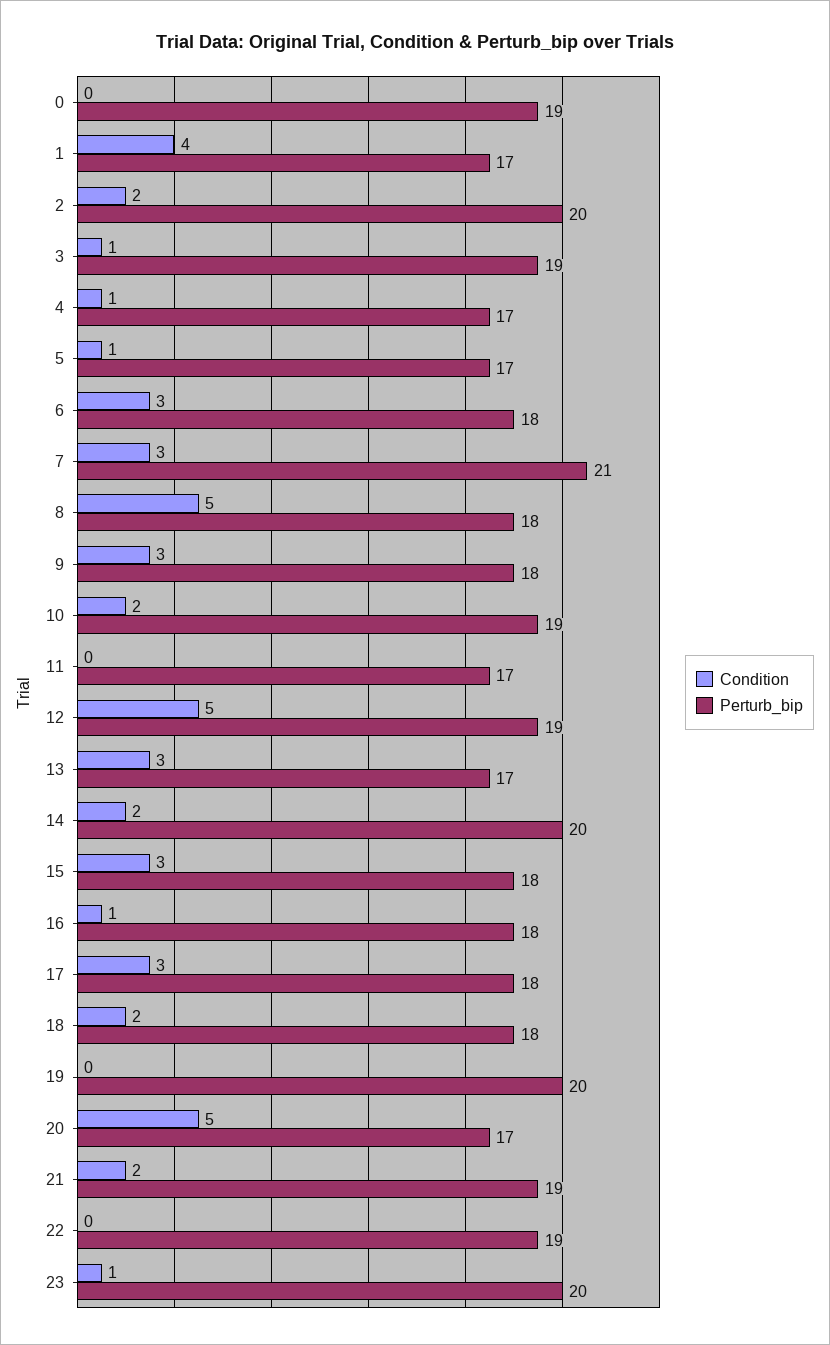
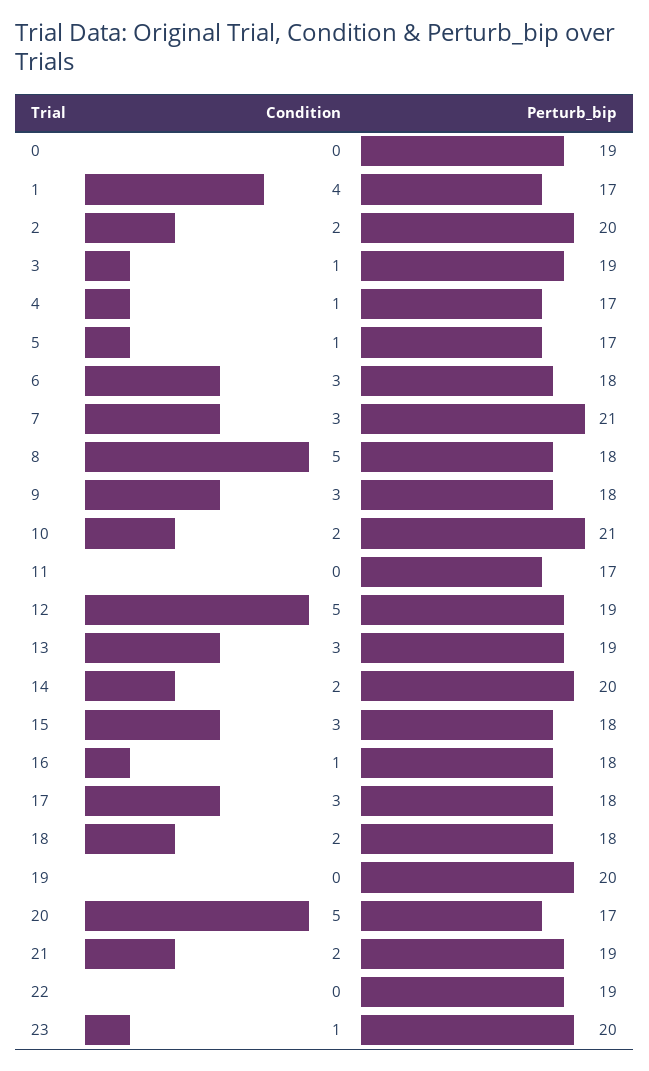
  {
    "Condition": {
      "0": 0,
      "1": 4,
      "2": 2,
      "3": 1,
      "4": 1,
      "5": 1,
      "6": 3,
      "7": 3,
      "8": 5,
      "9": 3,
      "10": 2,
      "11": 0,
      "12": 5,
      "13": 3,
      "14": 2,
      "15": 3,
      "16": 1,
      "17": 3,
      "18": 2,
      "19": 0,
      "20": 5,
      "21": 2,
      "22": 0,
      "23": 1
    },
    "Perturb_bip": {
      "0": 19,
      "1": 17,
      "2": 20,
      "3": 19,
      "4": 17,
      "5": 17,
      "6": 18,
      "7": 21,
      "8": 18,
      "9": 18,
-     "10": 19,
+     "10": 21,
      "11": 17,
      "12": 19,
-     "13": 17,
+     "13": 19,
      "14": 20,
      "15": 18,
      "16": 18,
      "17": 18,
      "18": 18,
      "19": 20,
      "20": 17,
      "21": 19,
      "22": 19,
      "23": 20
    }
  }

